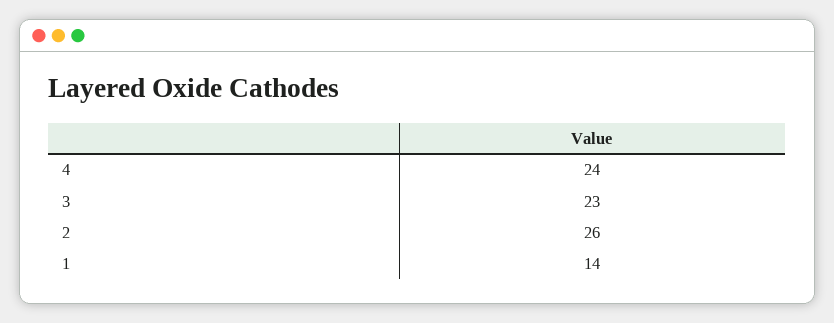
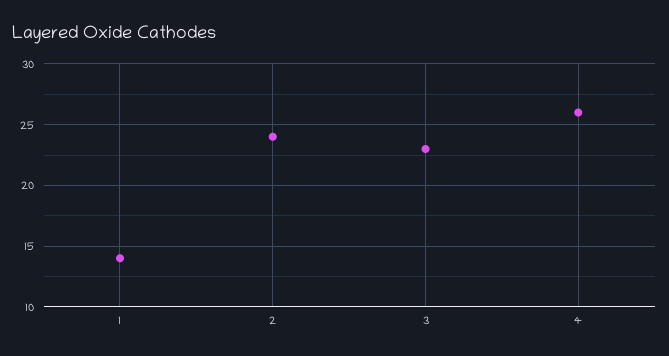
  {
-   "4": 24,
+   "4": 26,
    "3": 23,
-   "2": 26,
+   "2": 24,
    "1": 14
  }

